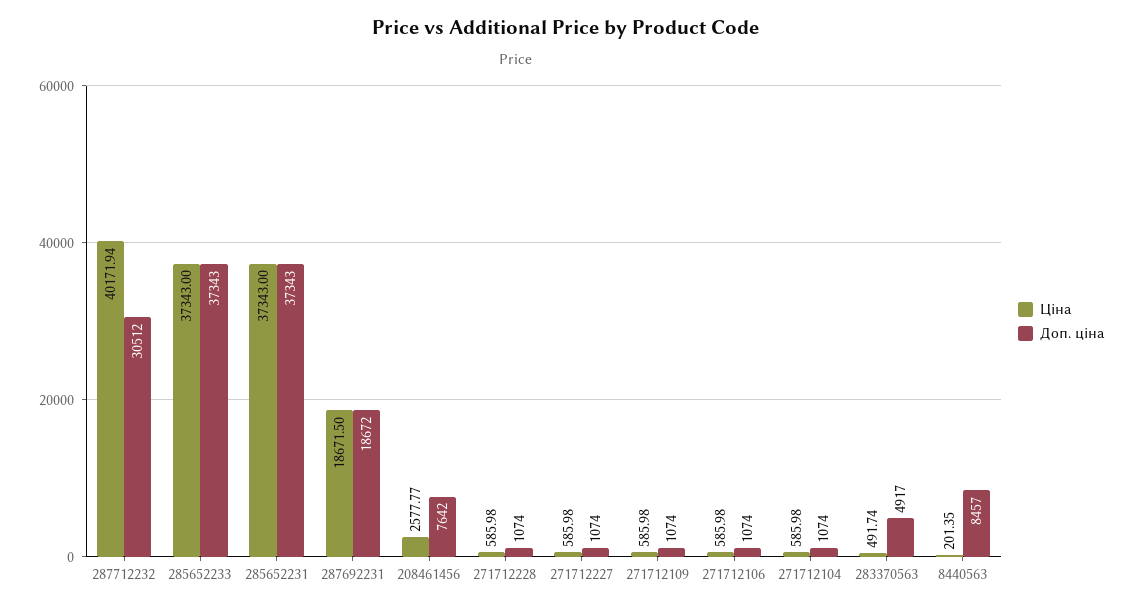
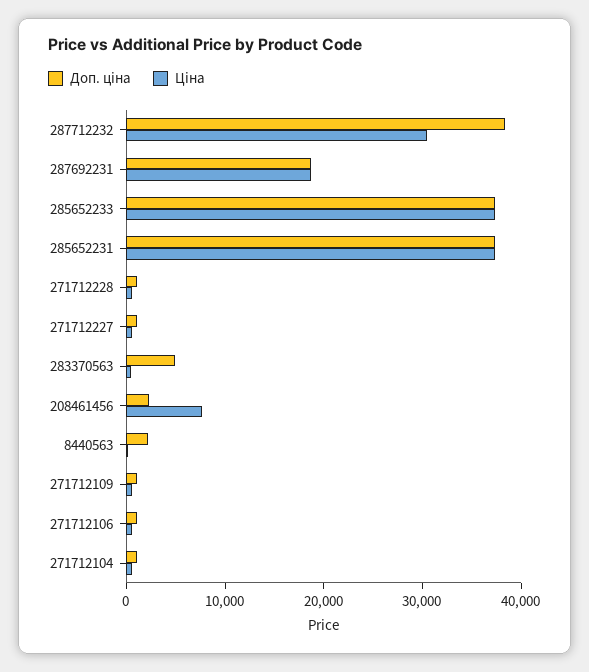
  {
    "Ціна": {
-     "287712232": 40171.94,
+     "287712232": 30000,
      "285652233": 37343,
      "285652231": 37343,
      "287692231": 18671.5,
-     "208461456": 2577.77,
+     "208461456": 8000,
      "271712228": 585.98,
      "271712227": 585.98,
      "271712109": 585.98,
      "271712106": 585.98,
      "271712104": 585.98,
      "283370563": 491.74,
      "8440563": 201.35
    },
    "Доп. ціна": {
-     "287712232": 30512,
+     "287712232": 38000,
      "285652233": 37343,
      "285652231": 37343,
      "287692231": 18672,
-     "208461456": 7642,
+     "208461456": 2000,
      "271712228": 1074,
      "271712227": 1074,
      "271712109": 1074,
      "271712106": 1074,
      "271712104": 1074,
      "283370563": 4917,
-     "8440563": 8457
+     "8440563": 2000
    }
  }

